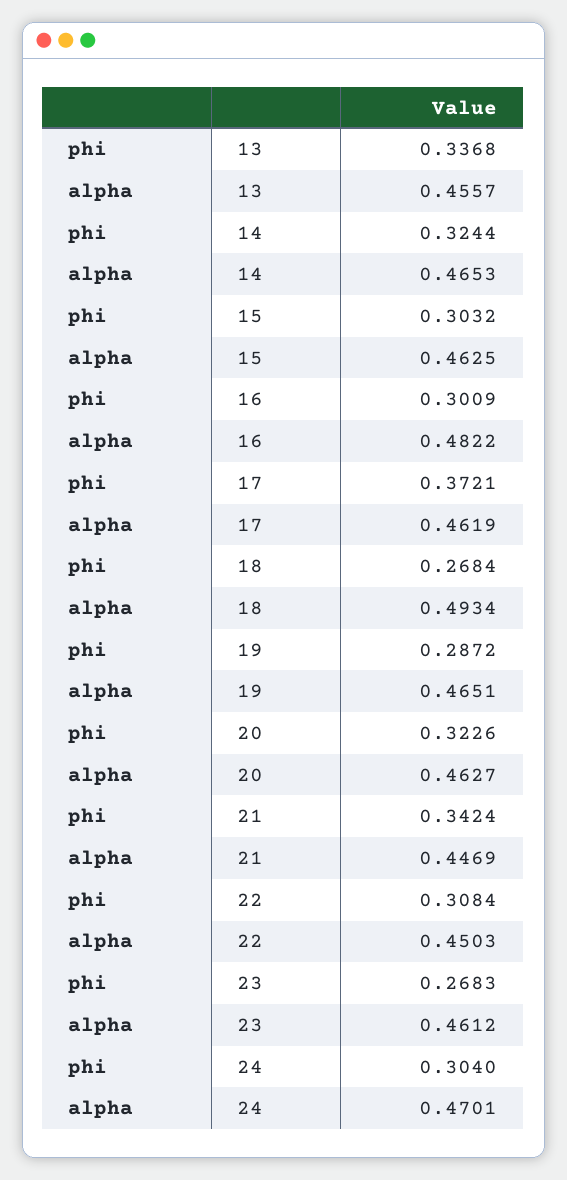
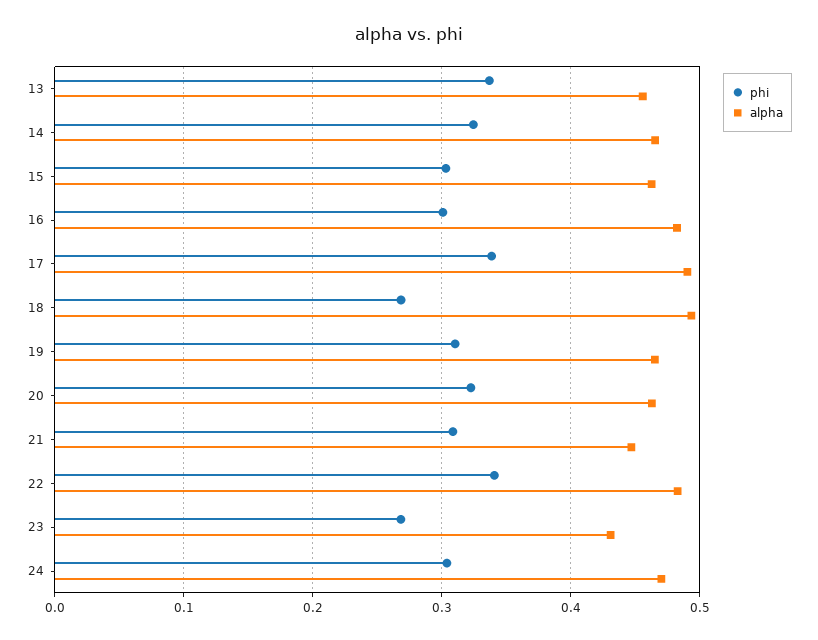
  {
    "phi": {
      "13": 0.3368,
      "14": 0.3244,
      "15": 0.3032,
      "16": 0.3009,
-     "17": 0.3721,
+     "17": 0.34,
      "18": 0.2684,
-     "19": 0.2872,
+     "19": 0.31,
      "20": 0.3226,
-     "21": 0.3424,
+     "21": 0.31,
-     "22": 0.3084,
+     "22": 0.34,
      "23": 0.2683,
      "24": 0.304
    },
    "alpha": {
      "13": 0.4557,
      "14": 0.4653,
      "15": 0.4625,
      "16": 0.4822,
-     "17": 0.4619,
+     "17": 0.49,
      "18": 0.4934,
      "19": 0.4651,
      "20": 0.4627,
      "21": 0.4469,
-     "22": 0.4503,
+     "22": 0.48,
-     "23": 0.4612,
+     "23": 0.43,
      "24": 0.4701
    }
  }

